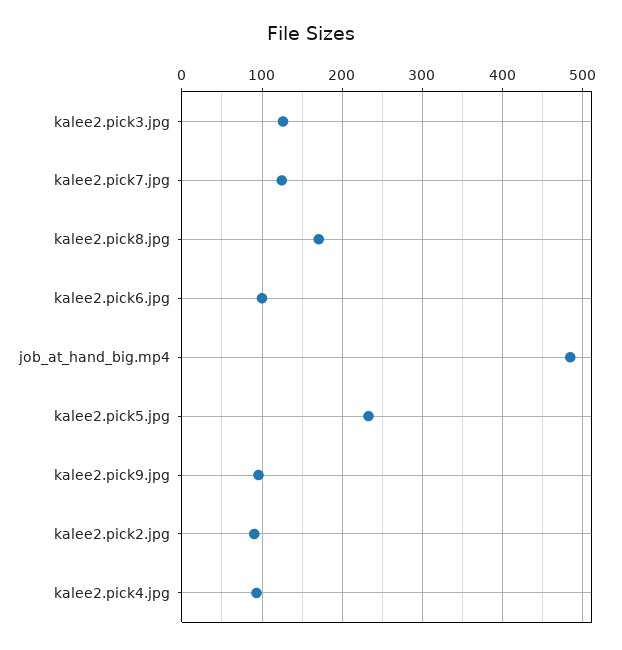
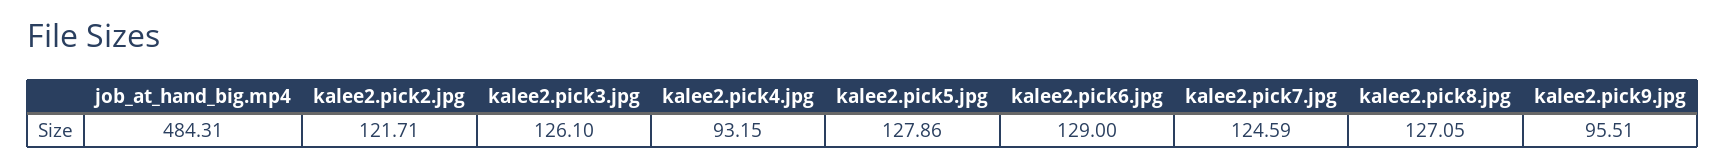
  {
    "kalee2.pick3.jpg": 126.1,
    "kalee2.pick7.jpg": 124.59,
-   "kalee2.pick8.jpg": 170,
+   "kalee2.pick8.jpg": 127.05,
-   "kalee2.pick6.jpg": 100,
+   "kalee2.pick6.jpg": 129,
    "job_at_hand_big.mp4": 484.31,
-   "kalee2.pick5.jpg": 230,
+   "kalee2.pick5.jpg": 127.86,
    "kalee2.pick9.jpg": 95.51,
-   "kalee2.pick2.jpg": 90,
+   "kalee2.pick2.jpg": 121.71,
    "kalee2.pick4.jpg": 93.15
  }

